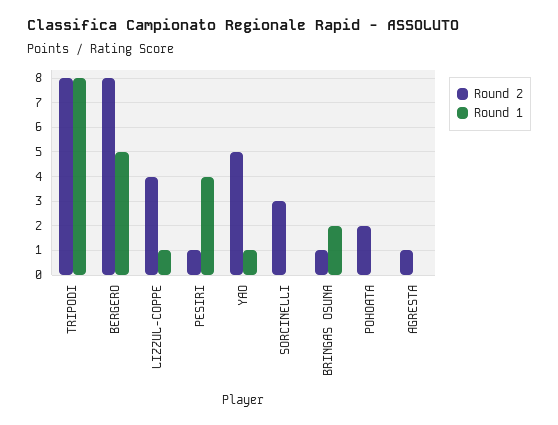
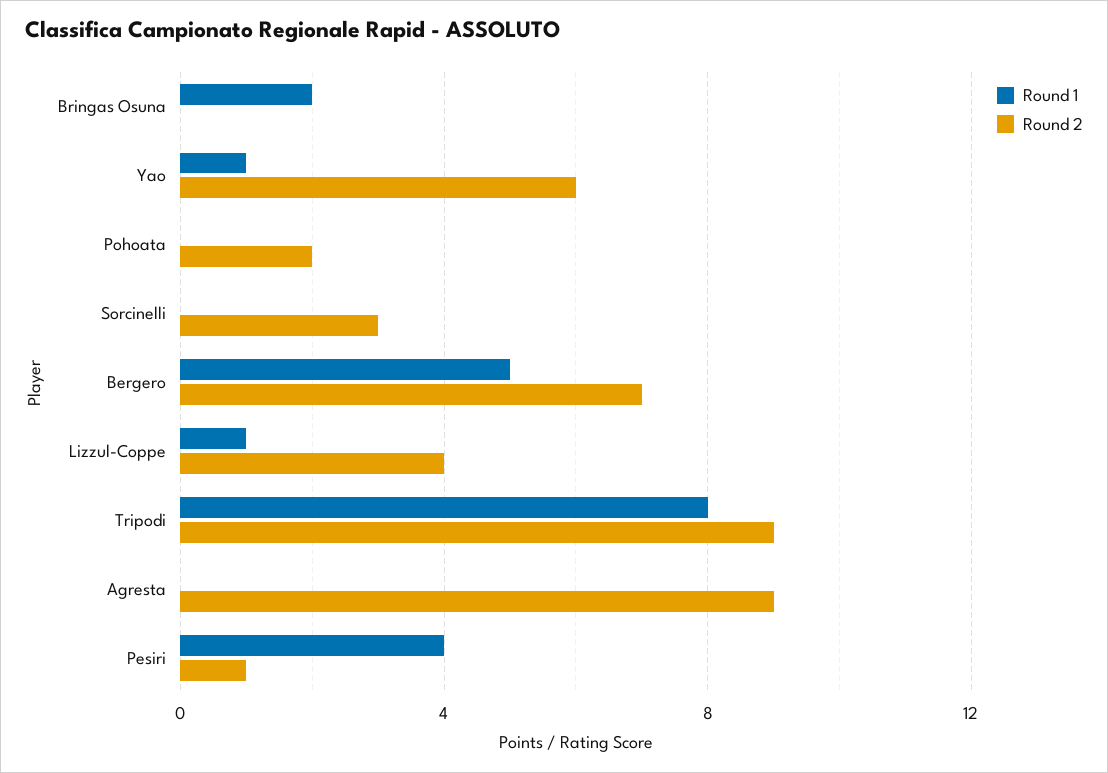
  {
    "Round 2": {
-     "TRIPODI": 8,
+     "TRIPODI": 9,
-     "BERGERO": 8,
+     "BERGERO": 7,
      "LIZZUL-COPPE": 4,
      "PESIRI": 1,
-     "YAO": 5,
+     "YAO": 6,
      "SORCINELLI": 3,
-     "BRINGAS OSUNA": 1,
+     "BRINGAS OSUNA": 0,
      "POHOATA": 2,
-     "AGRESTA": 1
+     "AGRESTA": 9
    },
    "Round 1": {
      "TRIPODI": 8,
      "BERGERO": 5,
      "LIZZUL-COPPE": 1,
      "PESIRI": 4,
      "YAO": 1,
      "SORCINELLI": 0,
      "BRINGAS OSUNA": 2,
      "POHOATA": 0,
      "AGRESTA": 0
    }
  }

